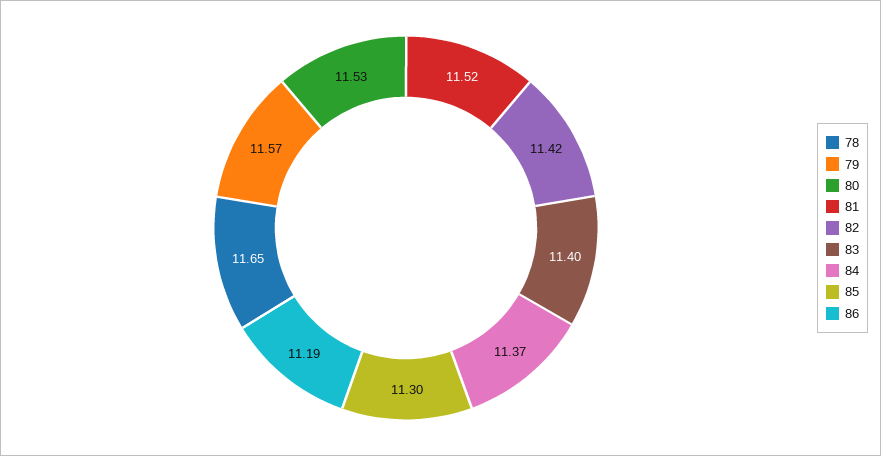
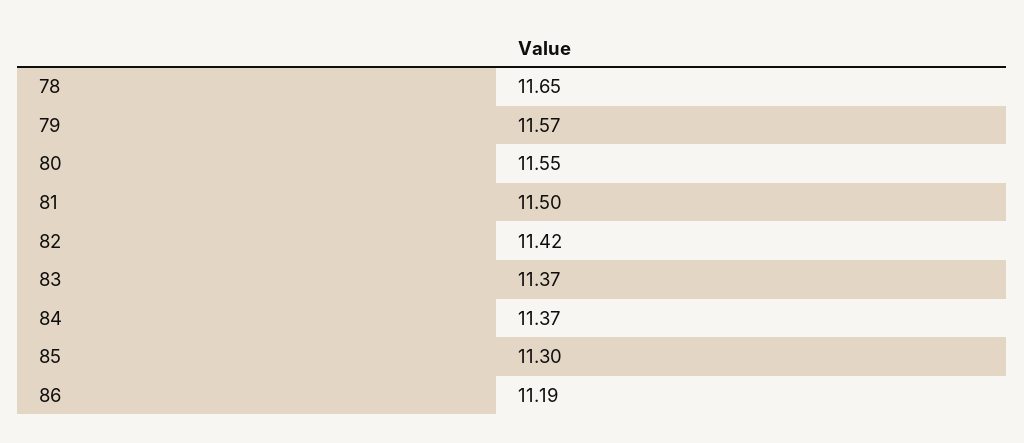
  {
    "78": 11.65,
    "79": 11.57,
-   "80": 11.53,
+   "80": 11.55,
-   "81": 11.52,
+   "81": 11.5,
    "82": 11.42,
-   "83": 11.4,
+   "83": 11.37,
    "84": 11.37,
    "85": 11.3,
    "86": 11.19
  }

